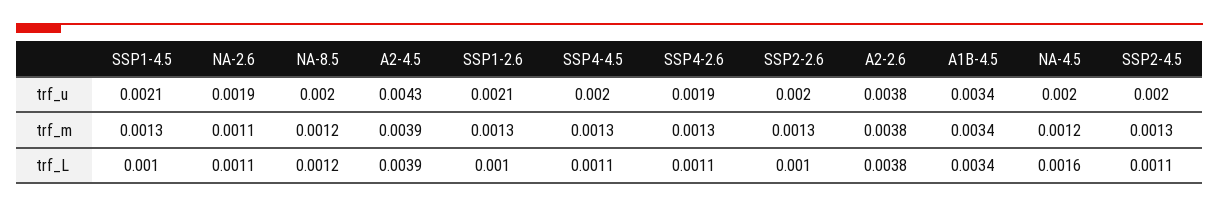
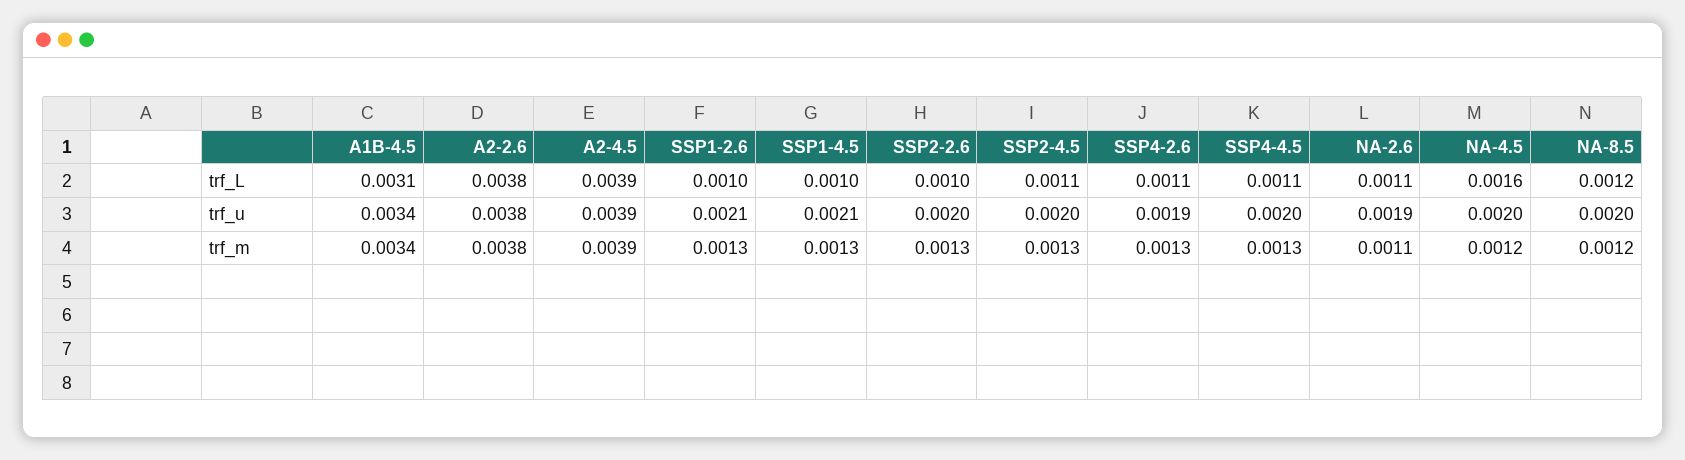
  {
    "SSP1-4.5": {
      "trf_u": 0.0021,
      "trf_m": 0.0013,
      "trf_L": 0.001
    },
    "NA-2.6": {
      "trf_u": 0.0019,
      "trf_m": 0.0011,
      "trf_L": 0.0011
    },
    "NA-8.5": {
      "trf_u": 0.002,
      "trf_m": 0.0012,
      "trf_L": 0.0012
    },
    "A2-4.5": {
-     "trf_u": 0.0043,
+     "trf_u": 0.0039,
      "trf_m": 0.0039,
      "trf_L": 0.0039
    },
    "SSP1-2.6": {
      "trf_u": 0.0021,
      "trf_m": 0.0013,
      "trf_L": 0.001
    },
    "SSP4-4.5": {
      "trf_u": 0.002,
      "trf_m": 0.0013,
      "trf_L": 0.0011
    },
    "SSP4-2.6": {
      "trf_u": 0.0019,
      "trf_m": 0.0013,
      "trf_L": 0.0011
    },
    "SSP2-2.6": {
      "trf_u": 0.002,
      "trf_m": 0.0013,
      "trf_L": 0.001
    },
    "A2-2.6": {
      "trf_u": 0.0038,
      "trf_m": 0.0038,
      "trf_L": 0.0038
    },
    "A1B-4.5": {
      "trf_u": 0.0034,
      "trf_m": 0.0034,
-     "trf_L": 0.0034
+     "trf_L": 0.0031
    },
    "NA-4.5": {
      "trf_u": 0.002,
      "trf_m": 0.0012,
      "trf_L": 0.0016
    },
    "SSP2-4.5": {
      "trf_u": 0.002,
      "trf_m": 0.0013,
      "trf_L": 0.0011
    }
  }

